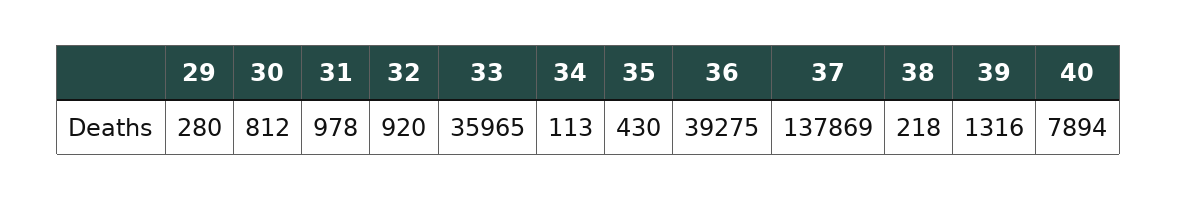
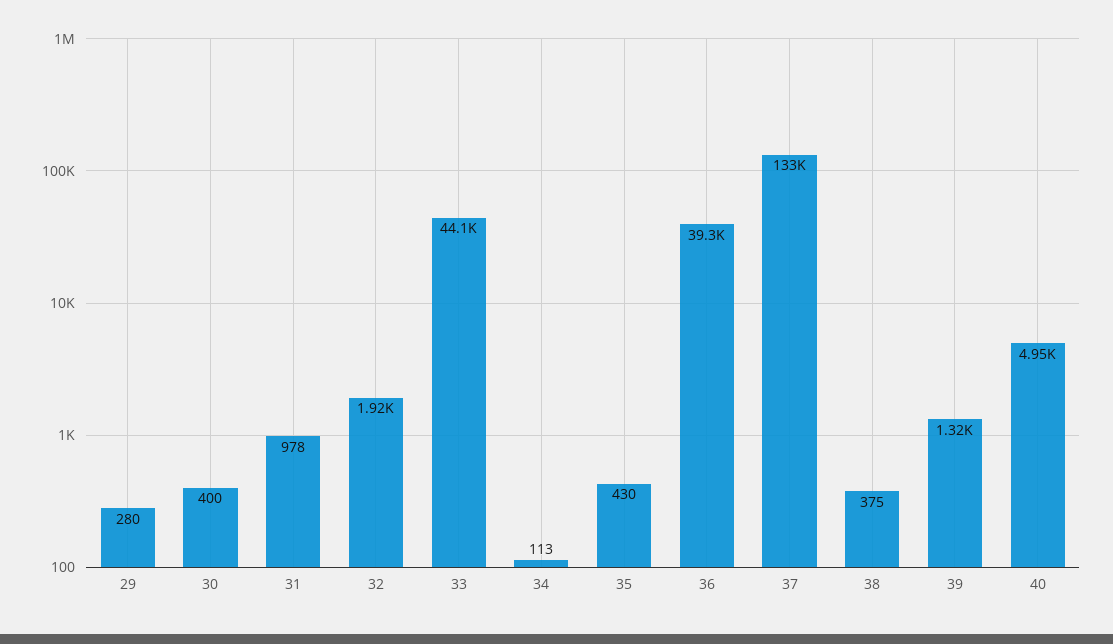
  {
    "29": 280,
-   "30": 812,
+   "30": 400,
    "31": 978,
-   "32": 920,
+   "32": 1920,
-   "33": 35965,
+   "33": 44100,
    "34": 113,
    "35": 430,
    "36": 39275,
-   "37": 137869,
+   "37": 133000,
-   "38": 218,
+   "38": 375,
    "39": 1316,
-   "40": 7894
+   "40": 4950
  }

